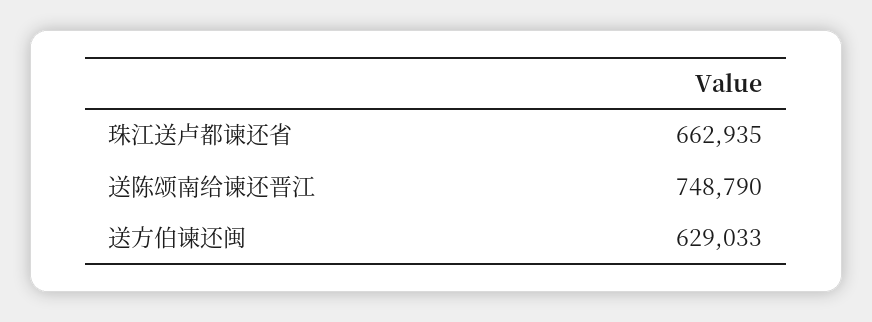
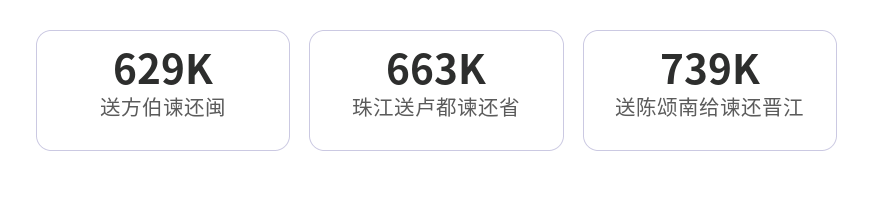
  {
    "珠江送卢都谏还省": 662935,
-   "送陈颂南给谏还晋江": 748790,
+   "送陈颂南给谏还晋江": 739000,
    "送方伯谏还闽": 629033
  }

